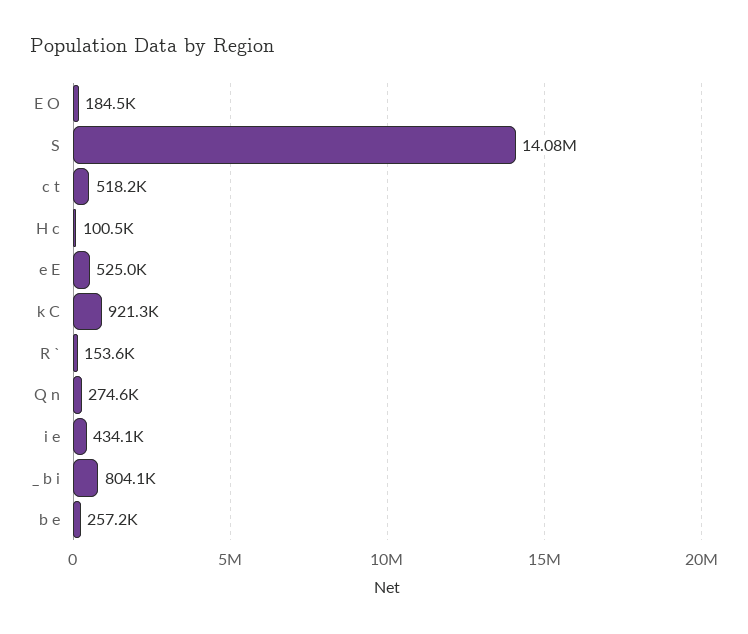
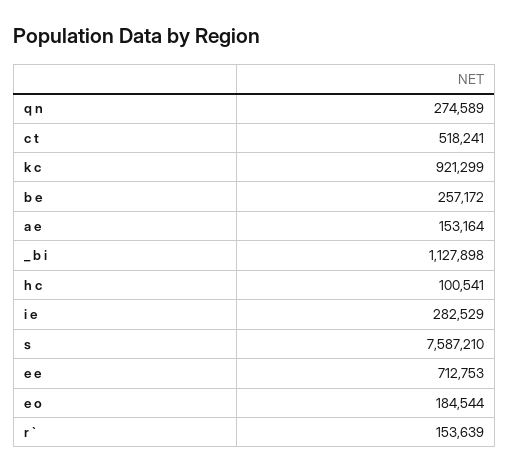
  {
    "E O": 184544,
-   "S": 14080000,
+   "S": 7587210,
    "c t": 518241,
    "H c": 100541,
-   "e E": 525000,
+   "e E": 712753,
    "k C": 921299,
    "R `": 153639,
    "Q n": 274589,
-   "i e": 434100,
+   "i e": 282529,
-   "_ b i": 804100,
+   "_ b i": 1127898,
-   "b e": 257172
+   "b e": 257172,
+   "a e": 153164
  }

